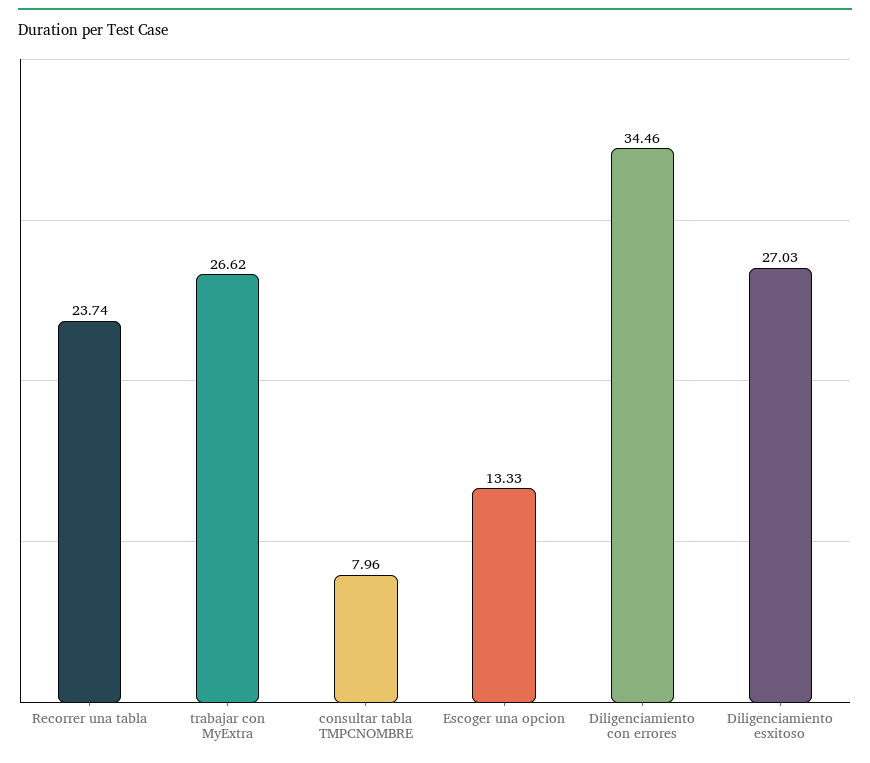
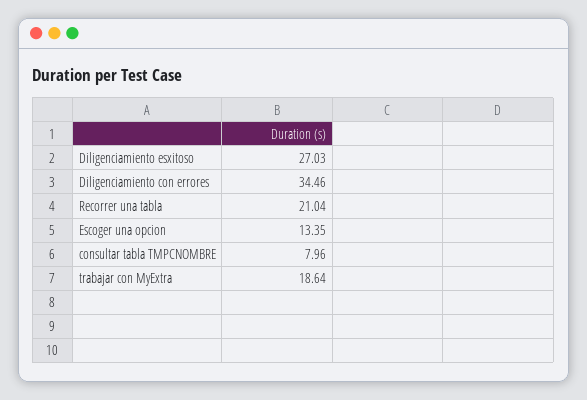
  {
-   "Recorrer una tabla": 23.74,
+   "Recorrer una tabla": 21.04,
-   "trabajar con MyExtra": 26.62,
+   "trabajar con MyExtra": 18.64,
    "consultar tabla TMPCNOMBRE": 7.96,
-   "Escoger una opcion": 13.33,
+   "Escoger una opcion": 13.35,
    "Diligenciamiento con errores": 34.46,
    "Diligenciamiento esxitoso": 27.03
  }

